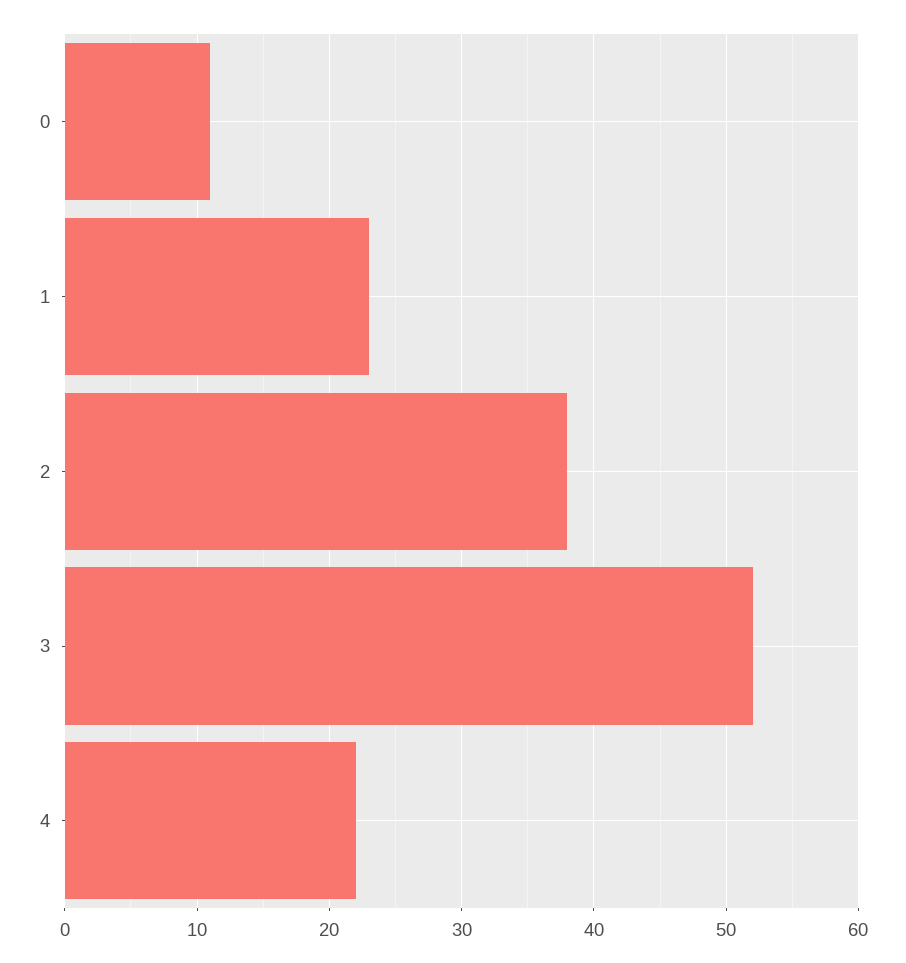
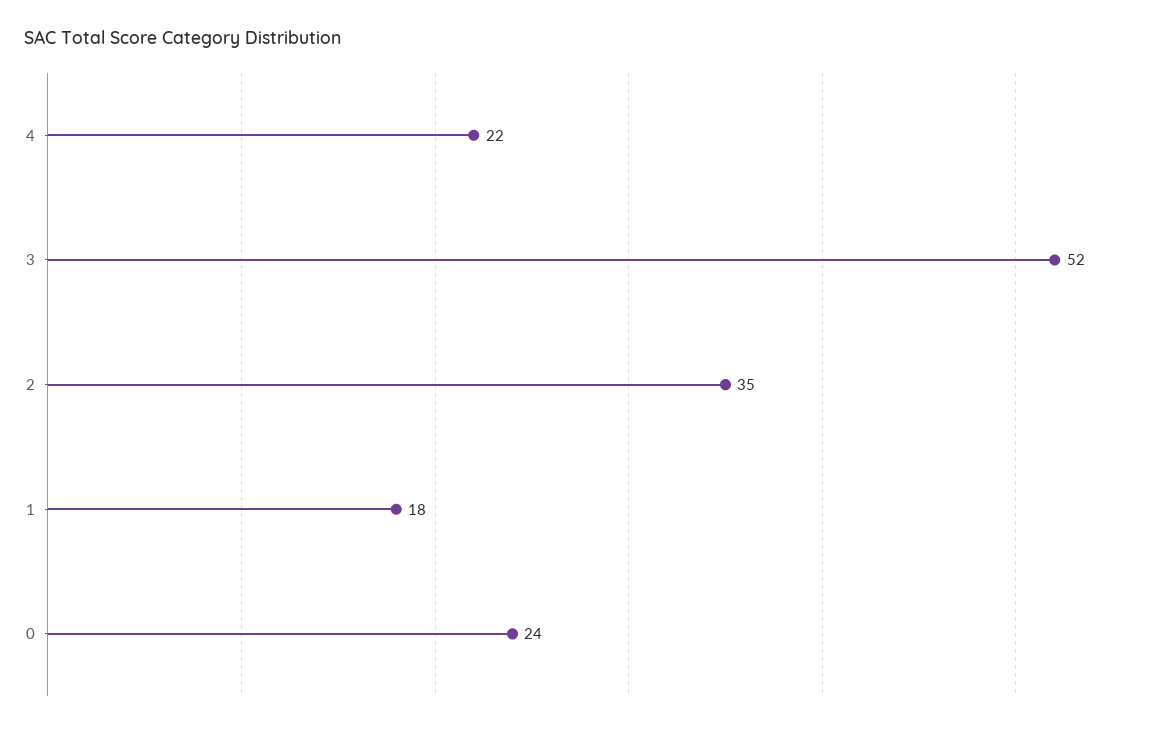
  {
-   "0": 11,
+   "0": 24,
-   "1": 23,
+   "1": 18,
-   "2": 38,
+   "2": 35,
    "3": 52,
    "4": 22
  }

